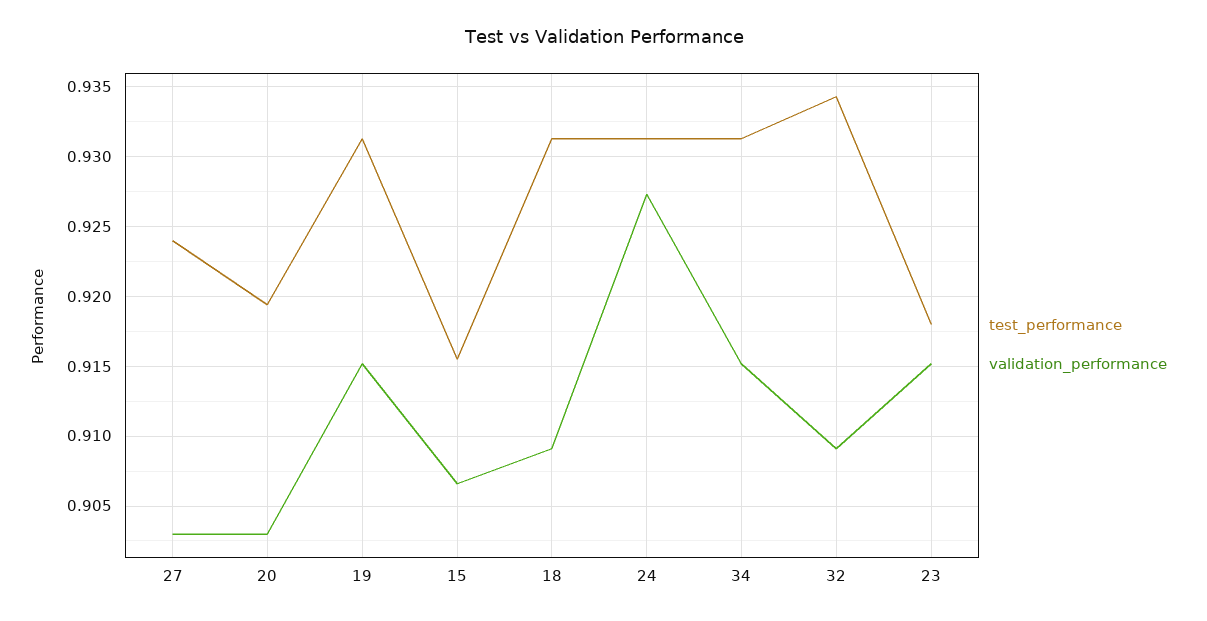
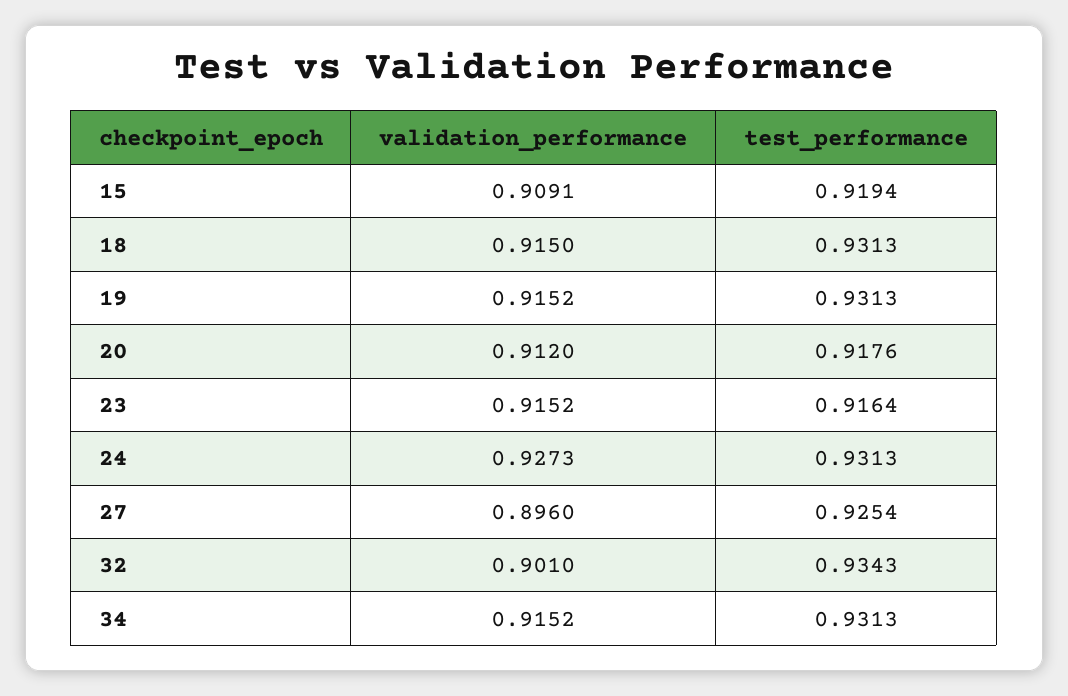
  {
    "test_performance": {
-     "27": 0.924,
+     "27": 0.9254,
-     "20": 0.9195,
+     "20": 0.9176,
      "19": 0.9313,
-     "15": 0.9155,
+     "15": 0.9194,
      "18": 0.9313,
      "24": 0.9313,
      "34": 0.9313,
      "32": 0.9343,
-     "23": 0.918
+     "23": 0.9164
    },
    "validation_performance": {
-     "27": 0.903,
+     "27": 0.896,
-     "20": 0.903,
+     "20": 0.912,
      "19": 0.9152,
-     "15": 0.9065,
+     "15": 0.9091,
-     "18": 0.909,
+     "18": 0.915,
      "24": 0.9273,
      "34": 0.9152,
-     "32": 0.909,
+     "32": 0.901,
      "23": 0.9152
    }
  }

